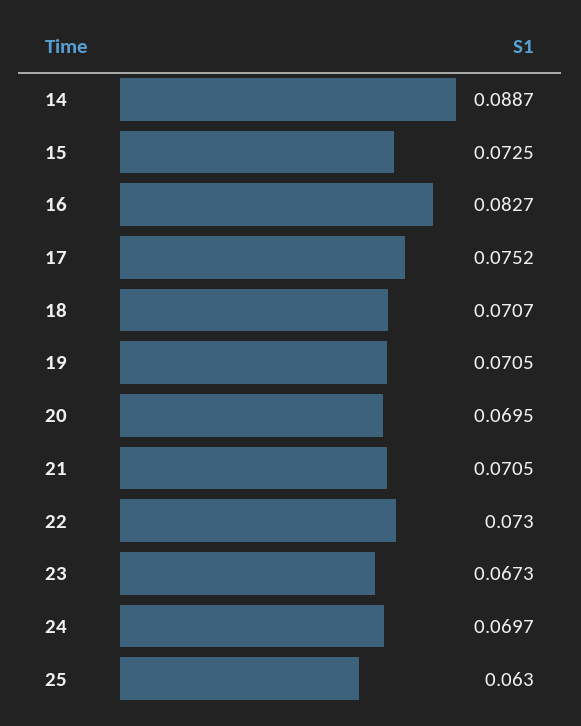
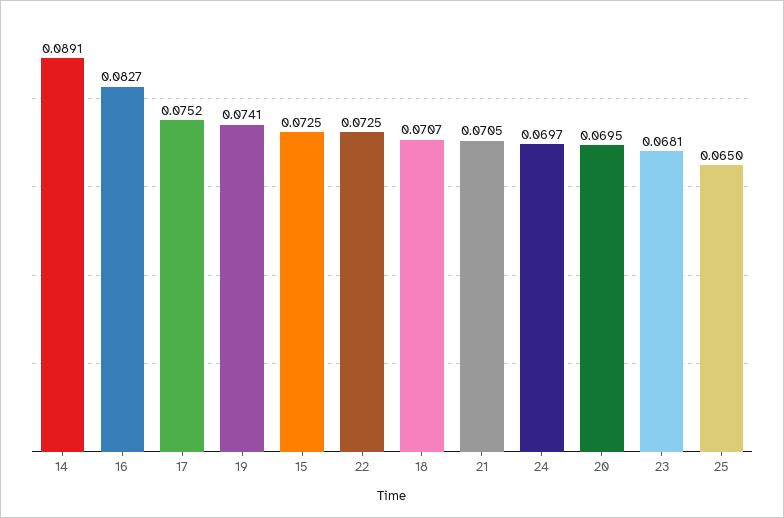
  {
-   "14": 0.0887,
+   "14": 0.0891,
    "15": 0.0725,
    "16": 0.0827,
    "17": 0.0752,
    "18": 0.0707,
-   "19": 0.0705,
+   "19": 0.0741,
    "20": 0.0695,
    "21": 0.0705,
-   "22": 0.073,
+   "22": 0.0725,
-   "23": 0.0673,
+   "23": 0.0681,
    "24": 0.0697,
-   "25": 0.063
+   "25": 0.065
  }

